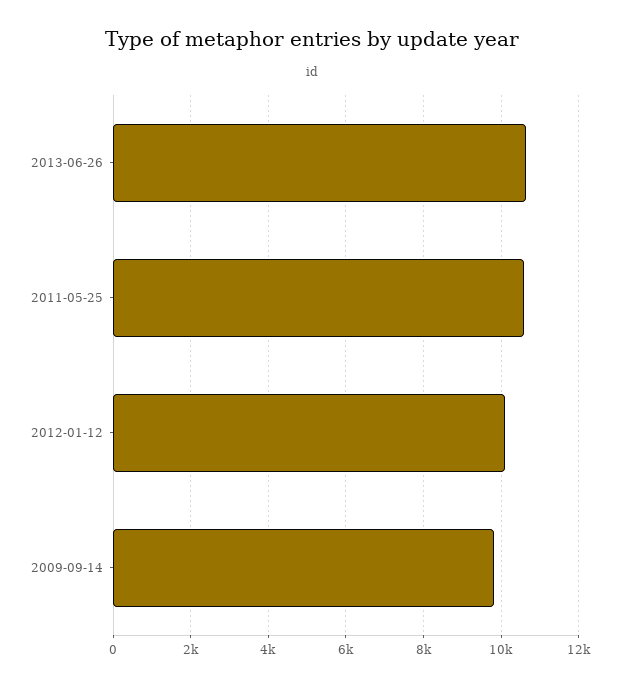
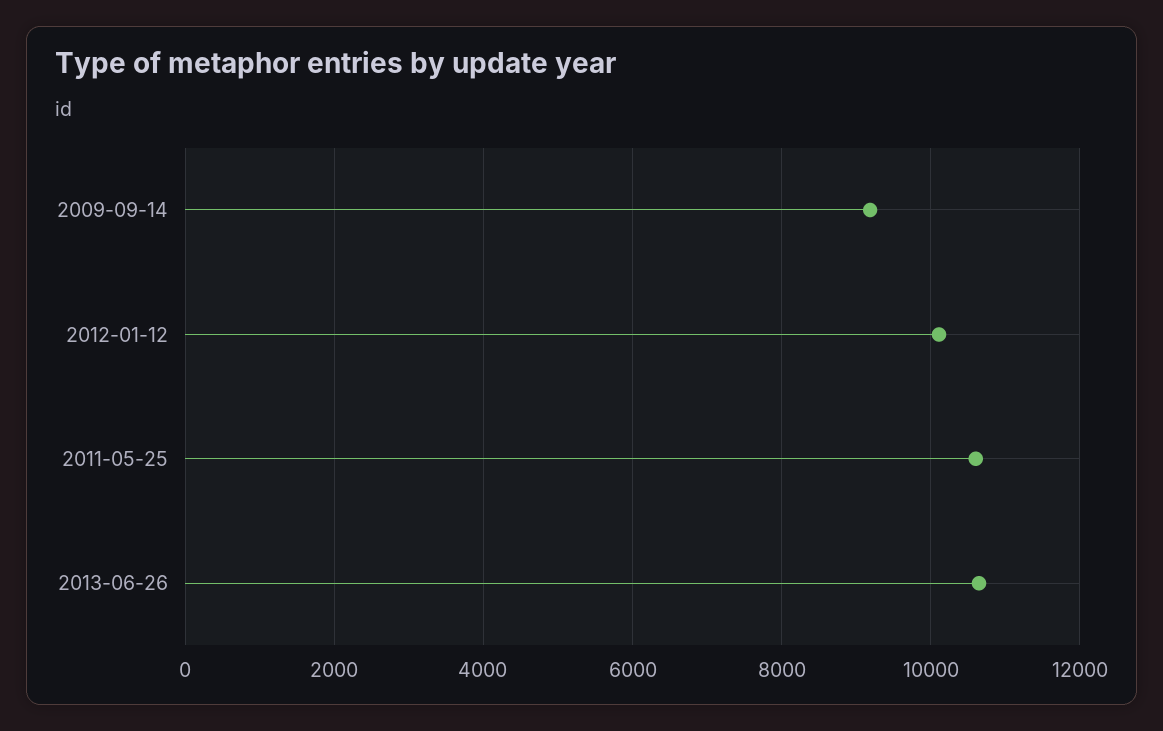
  {
    "2013-06-26": 10600,
    "2011-05-25": 10600,
    "2012-01-12": 10200,
-   "2009-09-14": 9800
+   "2009-09-14": 9200
  }

